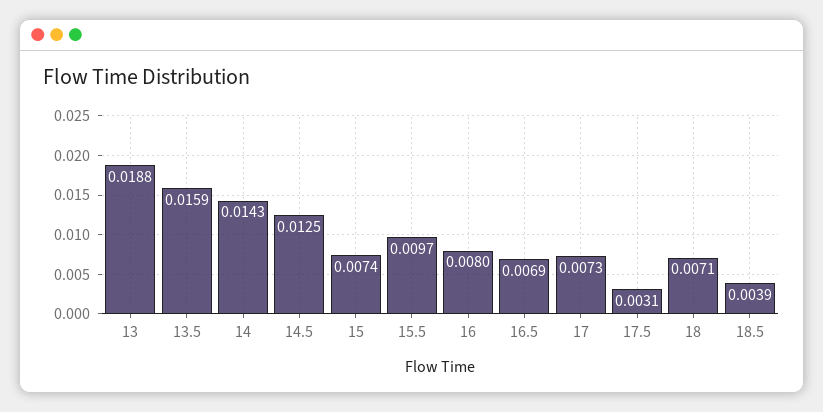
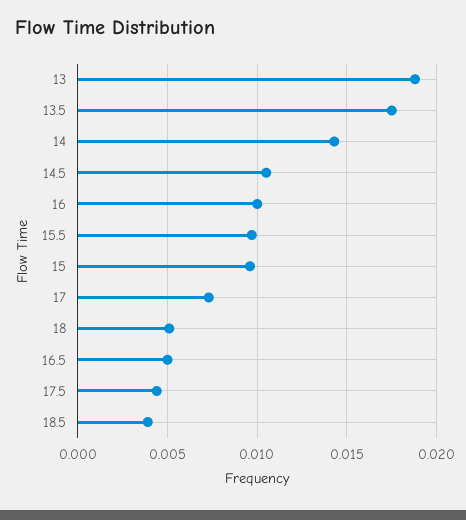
  {
    "13": 0.0188,
-   "13.5": 0.0159,
+   "13.5": 0.0175,
    "14": 0.0143,
-   "14.5": 0.0125,
+   "14.5": 0.0105,
-   "15": 0.0074,
+   "15": 0.0095,
    "15.5": 0.0097,
-   "16": 0.008,
+   "16": 0.01,
-   "16.5": 0.0069,
+   "16.5": 0.005,
    "17": 0.0073,
-   "17.5": 0.0031,
+   "17.5": 0.0045,
-   "18": 0.0071,
+   "18": 0.005,
    "18.5": 0.0039
  }

